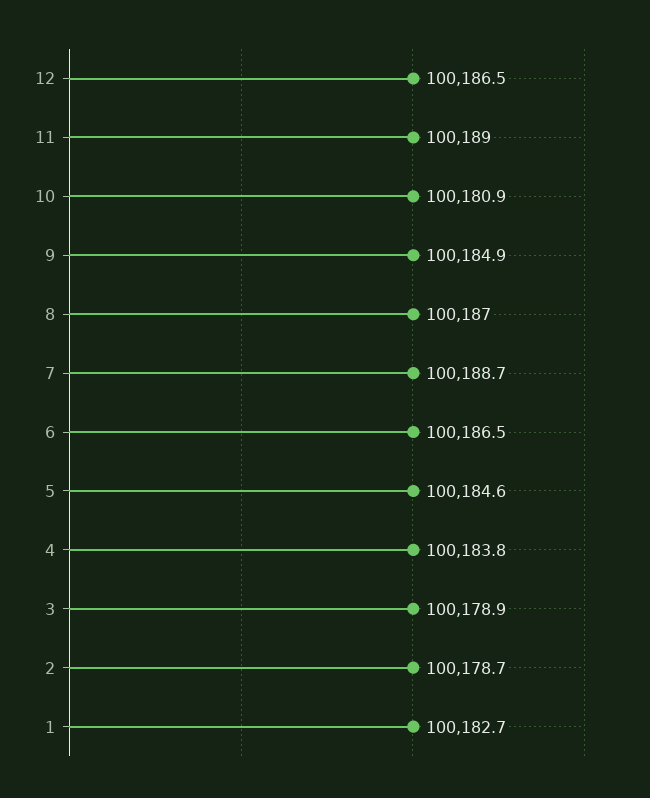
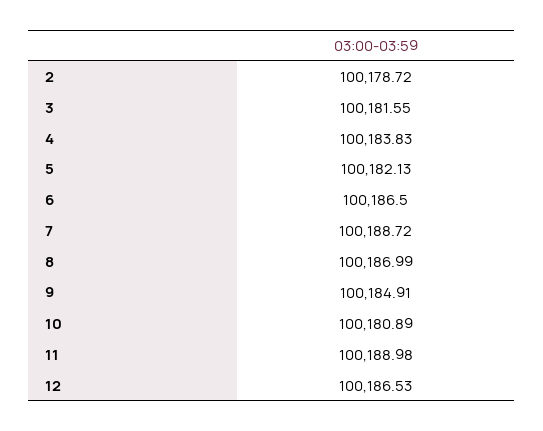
  {
    "12": 100186.53,
    "11": 100188.98,
    "10": 100180.89,
    "9": 100184.91,
    "8": 100186.99,
    "7": 100188.72,
    "6": 100186.5,
-   "5": 100184.6,
+   "5": 100182.13,
    "4": 100183.83,
-   "3": 100178.9,
+   "3": 100181.55,
-   "2": 100178.72,
+   "2": 100178.72
-   "1": 100182.7
  }

